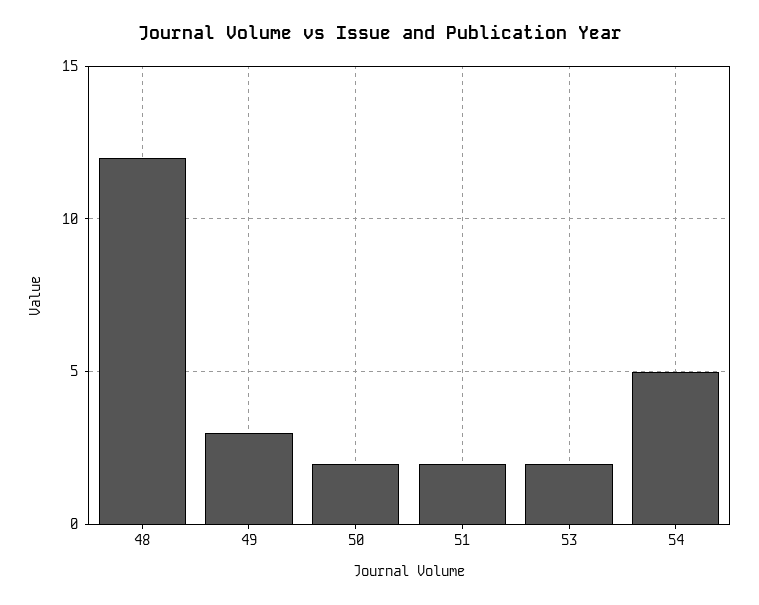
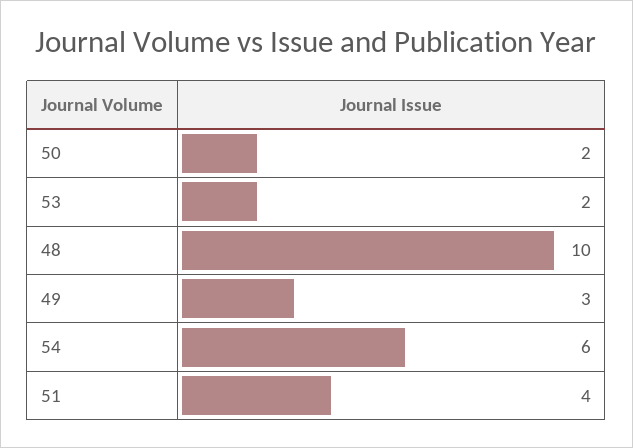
  {
-   "48": 12,
+   "48": 10,
    "49": 3,
    "50": 2,
-   "51": 2,
+   "51": 4,
    "53": 2,
-   "54": 5
+   "54": 6
  }

